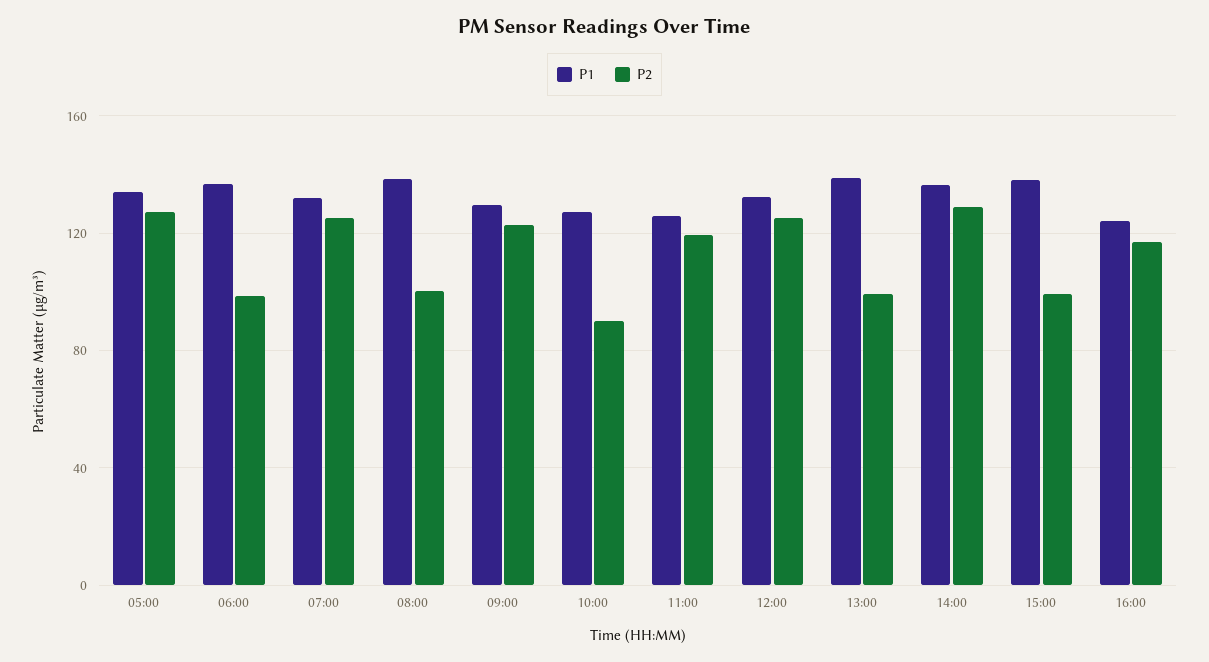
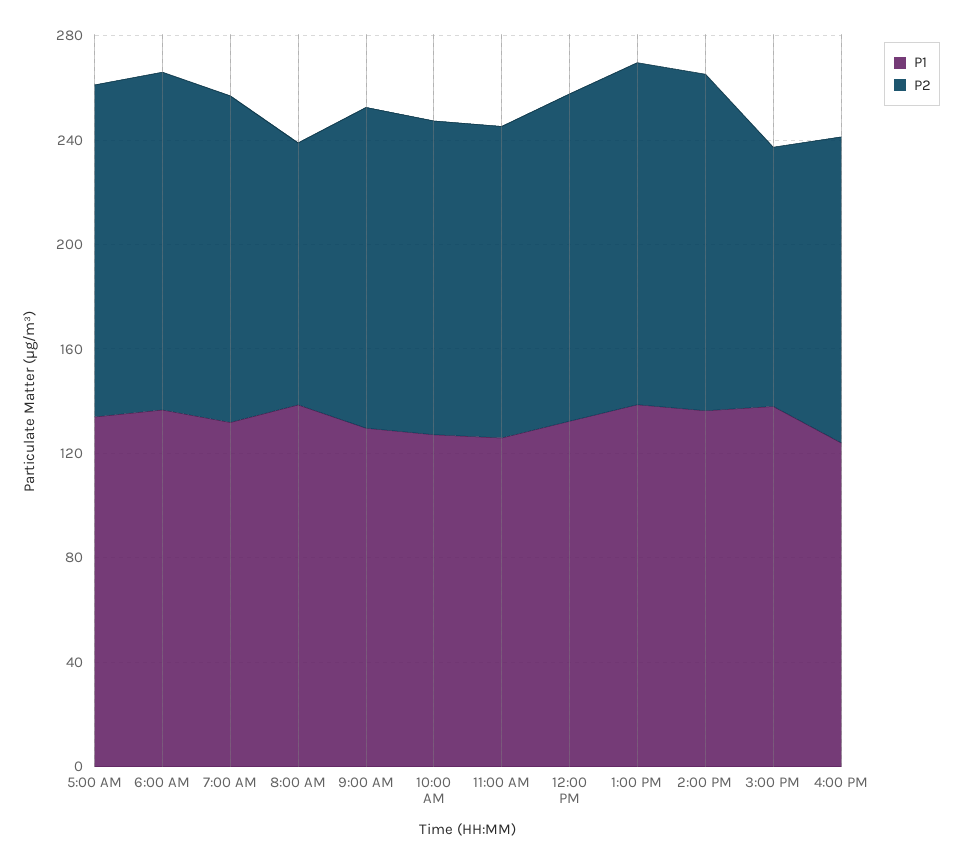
  {
    "P1": {
      "05:00": 135,
      "06:00": 135,
      "07:00": 130,
      "08:00": 140,
      "09:00": 130,
      "10:00": 125,
      "11:00": 125,
      "12:00": 130,
      "13:00": 140,
      "14:00": 135,
      "15:00": 140,
      "16:00": 125
    },
    "P2": {
      "05:00": 125,
-     "06:00": 100,
+     "06:00": 130,
      "07:00": 125,
      "08:00": 100,
      "09:00": 125,
-     "10:00": 90,
+     "10:00": 120,
      "11:00": 120,
      "12:00": 125,
-     "13:00": 100,
+     "13:00": 130,
      "14:00": 130,
      "15:00": 100,
      "16:00": 115
    }
  }

